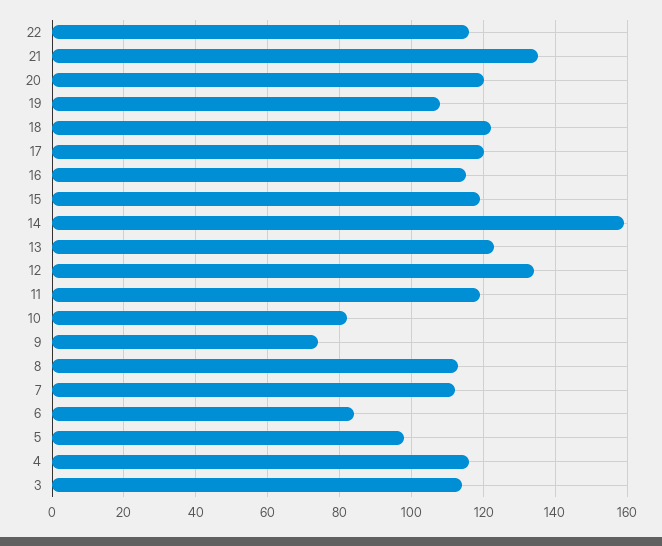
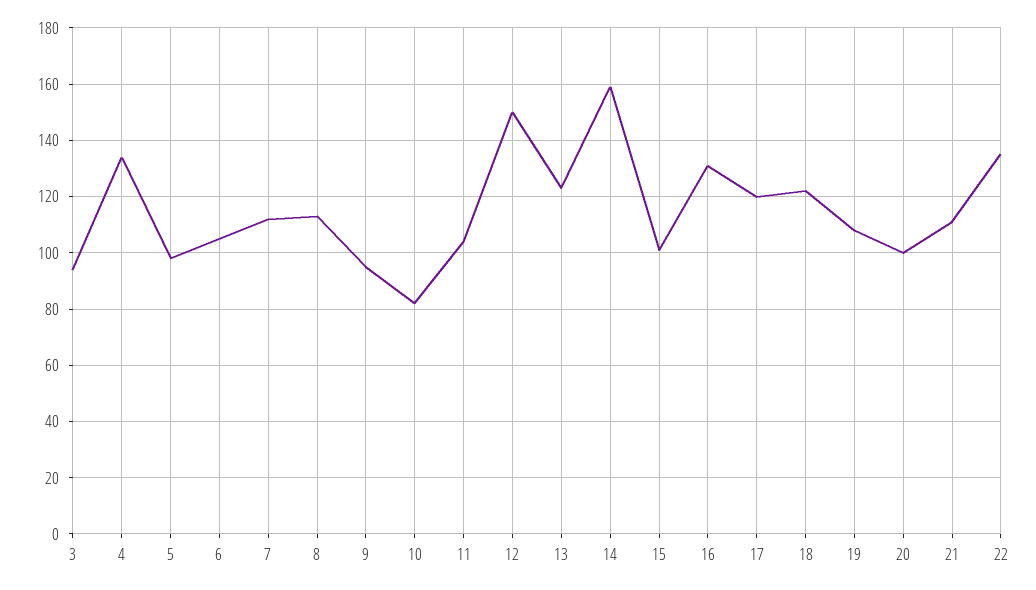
  {
-   "22": 115,
+   "22": 135,
-   "21": 135,
+   "21": 110,
-   "20": 120,
+   "20": 100,
    "19": 110,
    "18": 120,
    "17": 120,
-   "16": 115,
+   "16": 130,
-   "15": 120,
+   "15": 100,
    "14": 160,
    "13": 125,
-   "12": 135,
+   "12": 150,
-   "11": 120,
+   "11": 105,
    "10": 80,
-   "9": 75,
+   "9": 95,
    "8": 115,
    "7": 110,
-   "6": 85,
+   "6": 105,
    "5": 100,
-   "4": 115,
+   "4": 135,
-   "3": 115
+   "3": 95
  }

